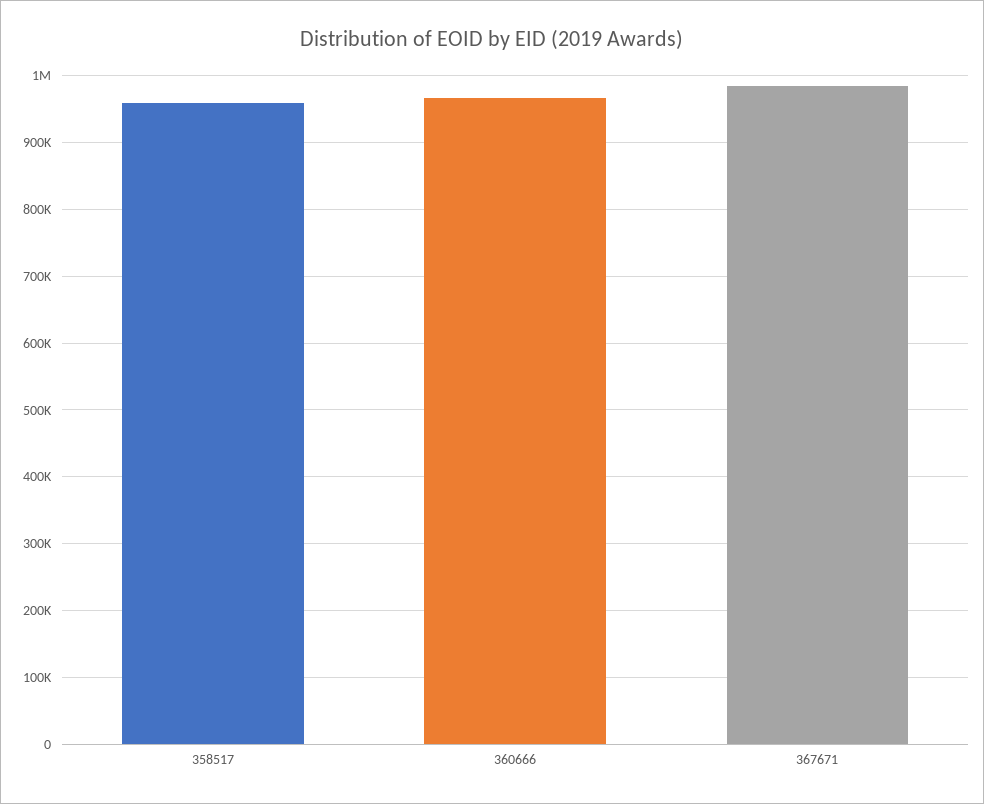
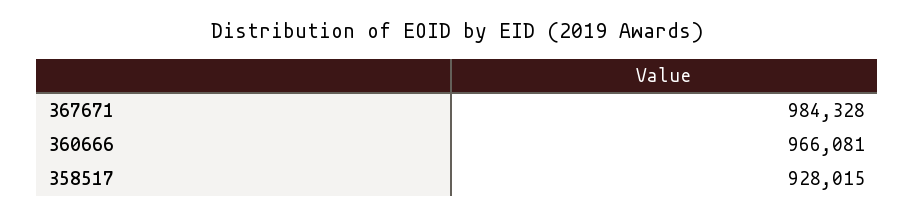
  {
-   "358517": 960000,
+   "358517": 928015,
    "360666": 966081,
    "367671": 984328
  }

